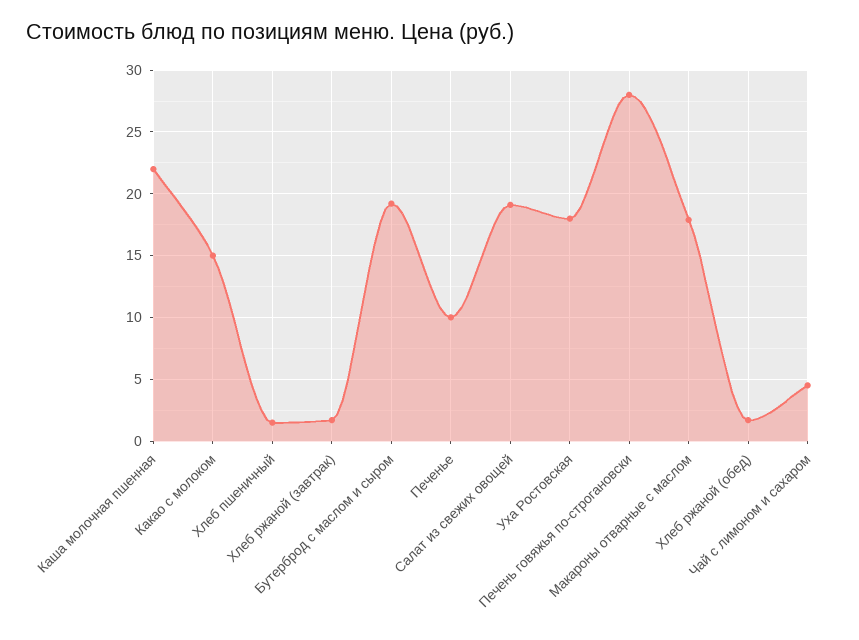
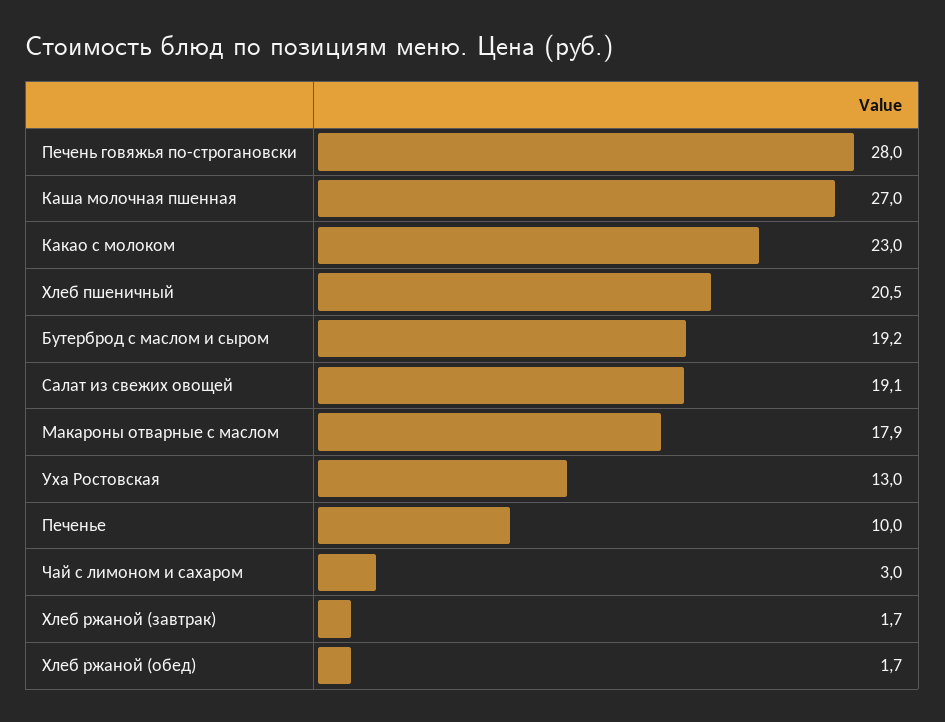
  {
-   "Каша молочная пшенная": 22,
+   "Каша молочная пшенная": 27,
-   "Какао с молоком": 15,
+   "Какао с молоком": 23,
-   "Хлеб пшеничный": 1.5,
+   "Хлеб пшеничный": 20.5,
    "Хлеб ржаной (завтрак)": 1.7,
    "Бутерброд с маслом и сыром": 19.2,
    "Печенье": 10,
    "Салат из свежих овощей": 19.1,
-   "Уха Ростовская": 18,
+   "Уха Ростовская": 13,
    "Печень говяжья по-строгановски": 28,
    "Макароны отварные с маслом": 17.9,
    "Хлеб ржаной (обед)": 1.7,
-   "Чай с лимоном и сахаром": 4.5
+   "Чай с лимоном и сахаром": 3
  }

